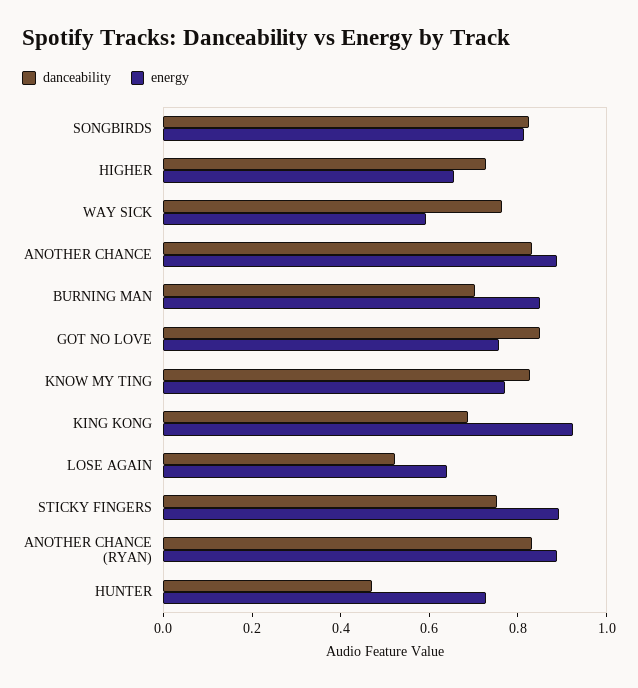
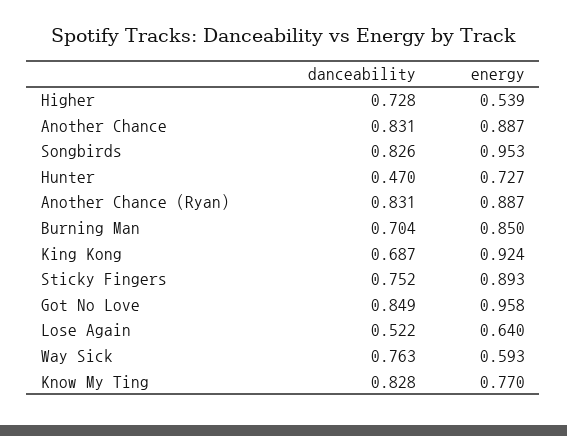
  {
    "danceability": {
      "SONGBIRDS": 0.826,
      "HIGHER": 0.728,
      "WAY SICK": 0.763,
      "ANOTHER CHANCE": 0.831,
      "BURNING MAN": 0.704,
      "GOT NO LOVE": 0.849,
      "KNOW MY TING": 0.828,
      "KING KONG": 0.687,
      "LOSE AGAIN": 0.522,
      "STICKY FINGERS": 0.752,
      "ANOTHER CHANCE (RYAN)": 0.831,
      "HUNTER": 0.47
    },
    "energy": {
-     "SONGBIRDS": 0.8,
+     "SONGBIRDS": 0.953,
-     "HIGHER": 0.65,
+     "HIGHER": 0.539,
      "WAY SICK": 0.593,
      "ANOTHER CHANCE": 0.887,
      "BURNING MAN": 0.85,
-     "GOT NO LOVE": 0.75,
+     "GOT NO LOVE": 0.958,
      "KNOW MY TING": 0.77,
      "KING KONG": 0.924,
      "LOSE AGAIN": 0.64,
      "STICKY FINGERS": 0.893,
      "ANOTHER CHANCE (RYAN)": 0.887,
      "HUNTER": 0.727
    }
  }

